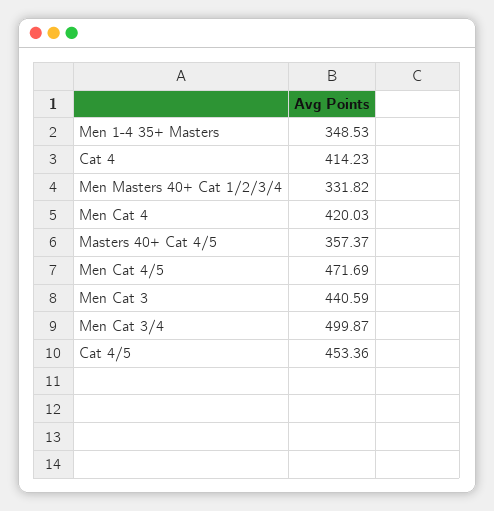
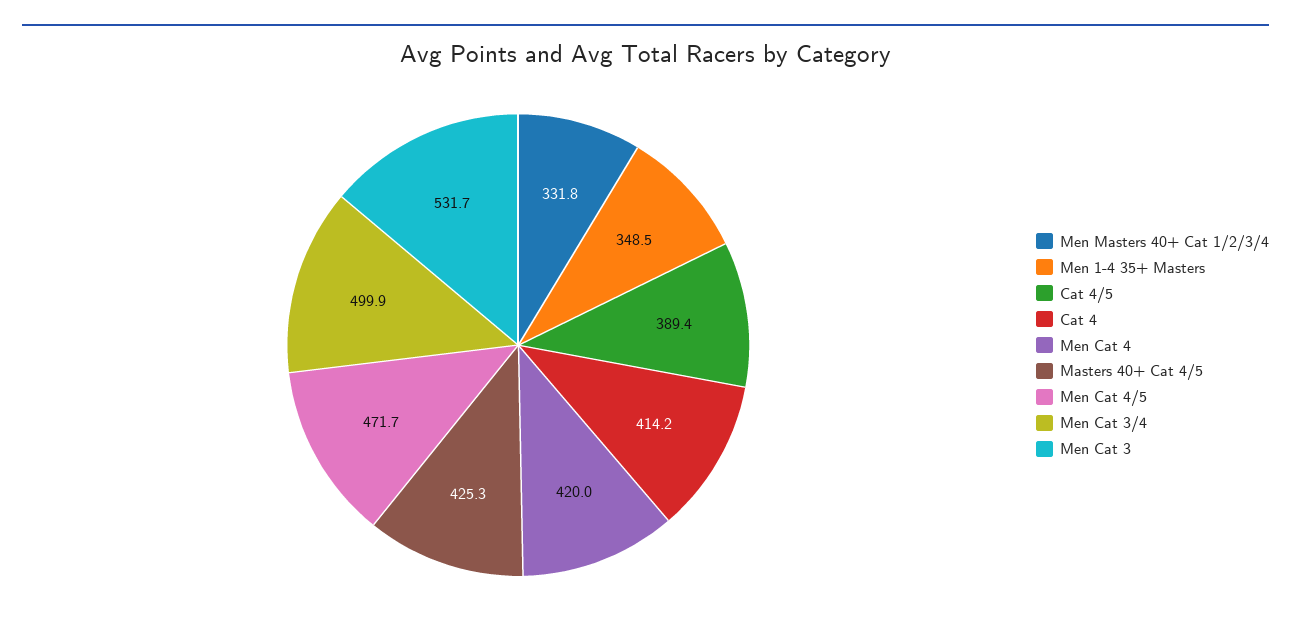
  {
    "Men 1-4 35+ Masters": 348.53,
    "Cat 4": 414.23,
    "Men Masters 40+ Cat 1/2/3/4": 331.82,
    "Men Cat 4": 420.03,
-   "Masters 40+ Cat 4/5": 357.37,
+   "Masters 40+ Cat 4/5": 425.3,
    "Men Cat 4/5": 471.69,
-   "Men Cat 3": 440.59,
+   "Men Cat 3": 531.7,
    "Men Cat 3/4": 499.87,
-   "Cat 4/5": 453.36
+   "Cat 4/5": 389.4
  }

